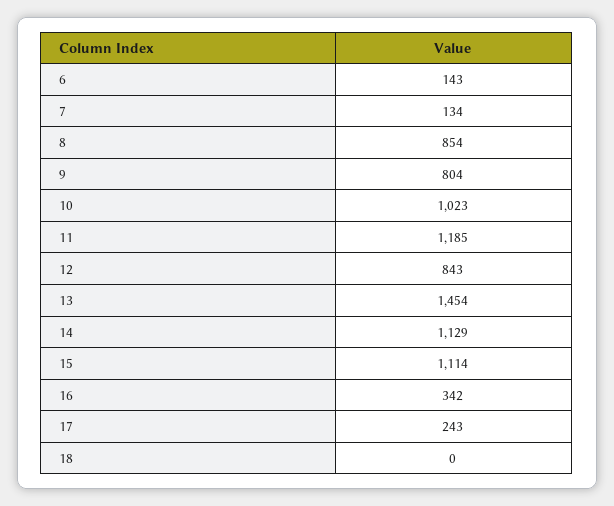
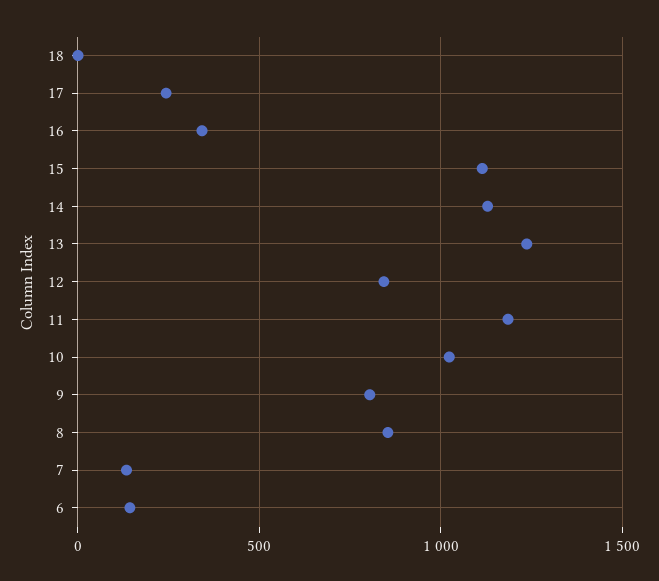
  {
    "6": 143,
    "7": 134,
    "8": 854,
    "9": 804,
    "10": 1023,
    "11": 1185,
    "12": 843,
-   "13": 1454,
+   "13": 1250,
    "14": 1129,
    "15": 1114,
    "16": 342,
    "17": 243,
    "18": 0
  }

